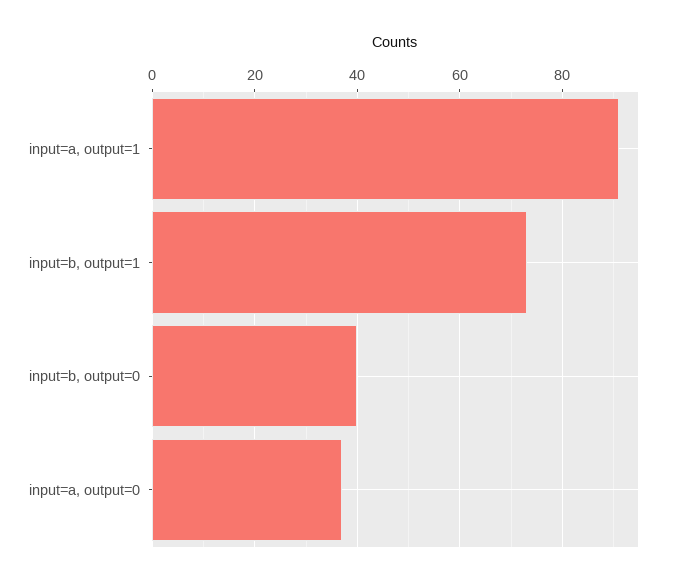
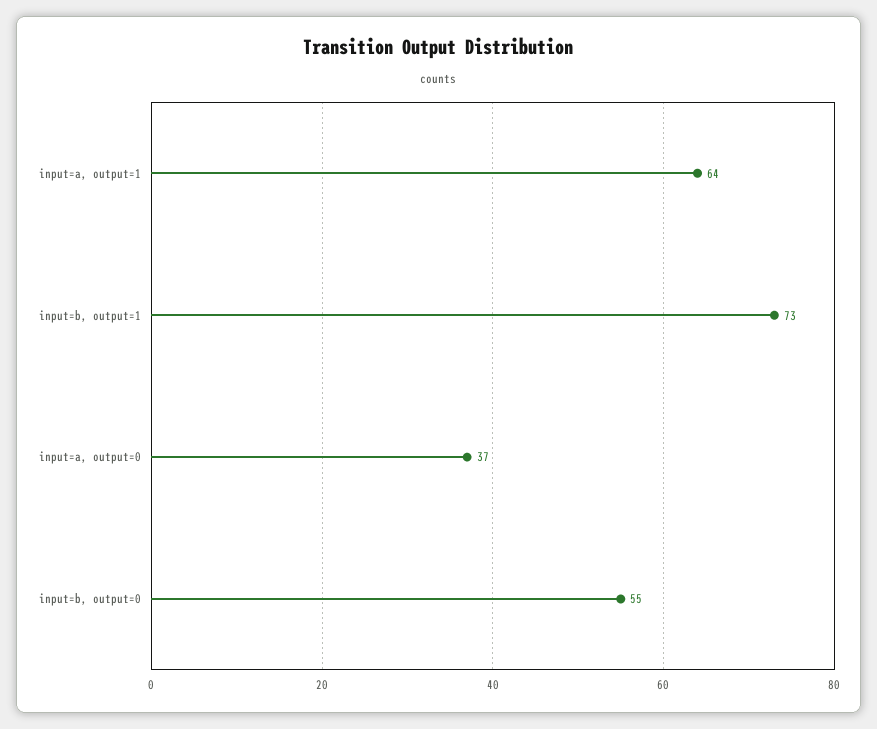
  {
-   "input=a, output=1": 90,
+   "input=a, output=1": 64,
    "input=b, output=1": 73,
-   "input=b, output=0": 40,
+   "input=b, output=0": 55,
    "input=a, output=0": 37
  }

